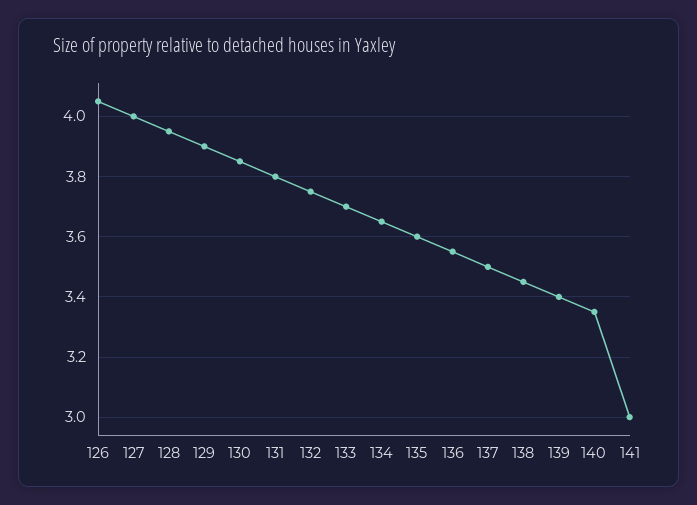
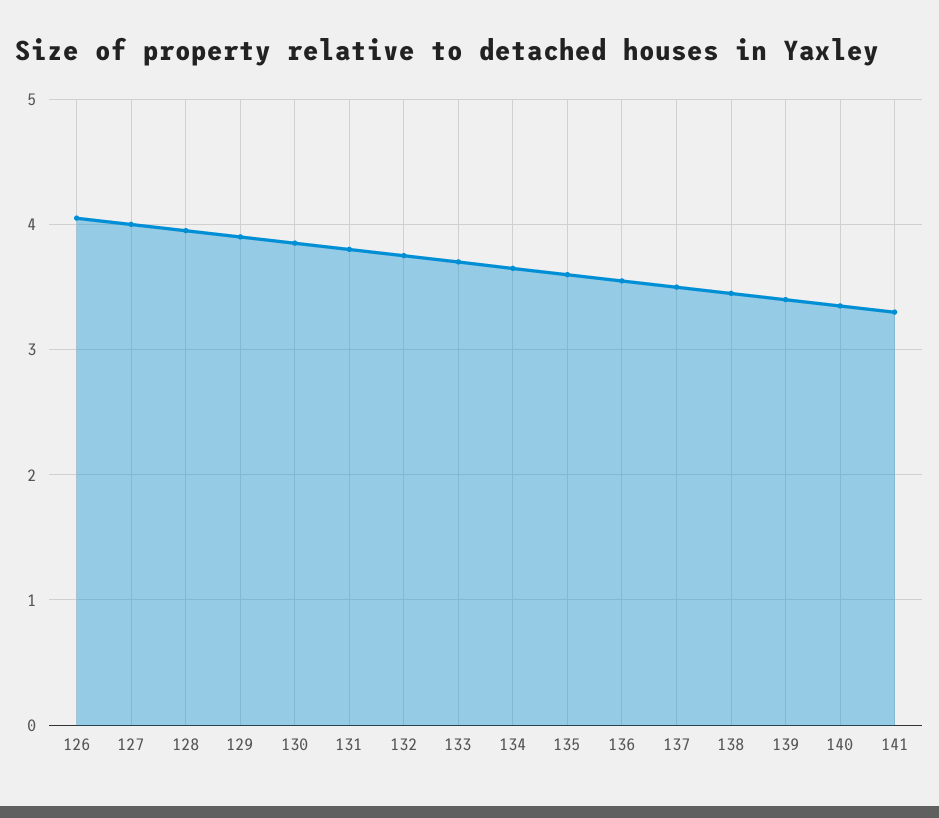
  {
    "126": 4.05,
    "127": 4,
    "128": 3.95,
    "129": 3.9,
    "130": 3.85,
    "131": 3.8,
    "132": 3.75,
    "133": 3.7,
    "134": 3.65,
    "135": 3.6,
    "136": 3.55,
    "137": 3.5,
    "138": 3.45,
    "139": 3.4,
    "140": 3.35,
-   "141": 3
+   "141": 3.3
  }

